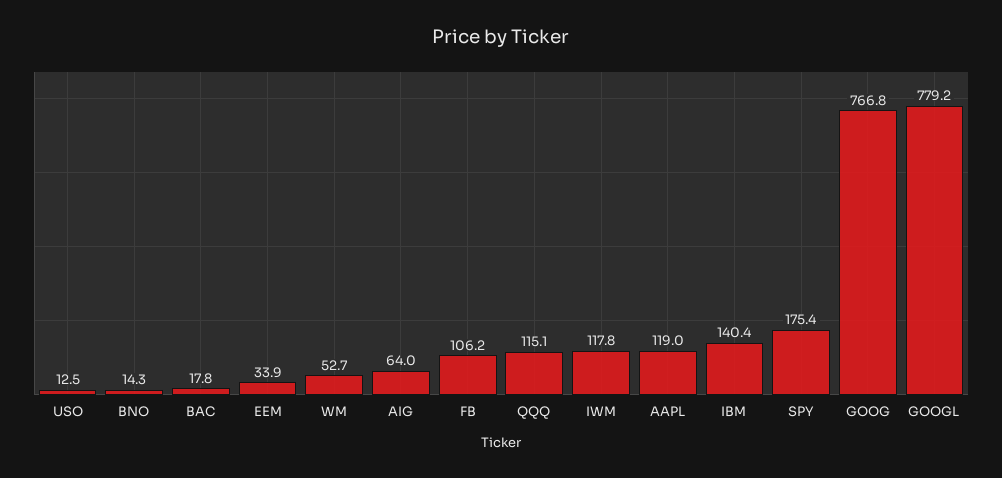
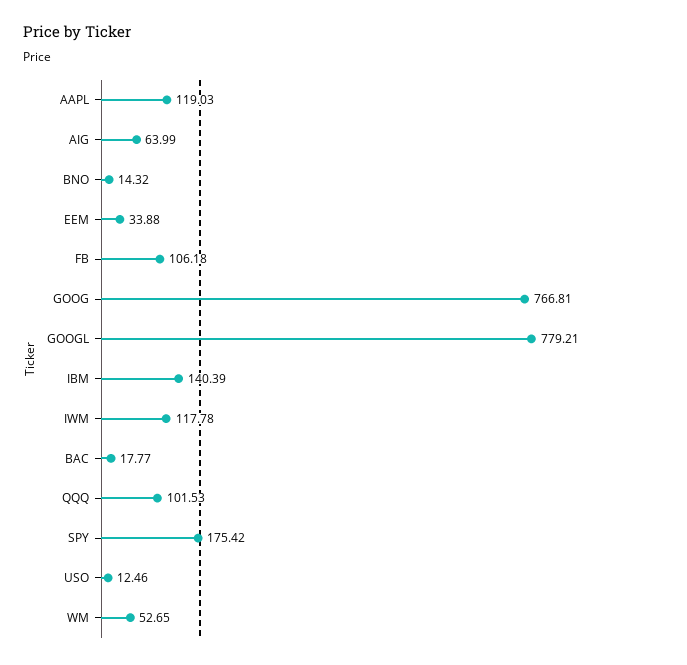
  {
    "USO": 12.46,
    "BNO": 14.32,
    "BAC": 17.77,
    "EEM": 33.88,
    "WM": 52.65,
    "AIG": 63.99,
    "FB": 106.18,
-   "QQQ": 115.1,
+   "QQQ": 101.53,
    "IWM": 117.78,
    "AAPL": 119.03,
    "IBM": 140.39,
    "SPY": 175.42,
    "GOOG": 766.81,
    "GOOGL": 779.21
  }

